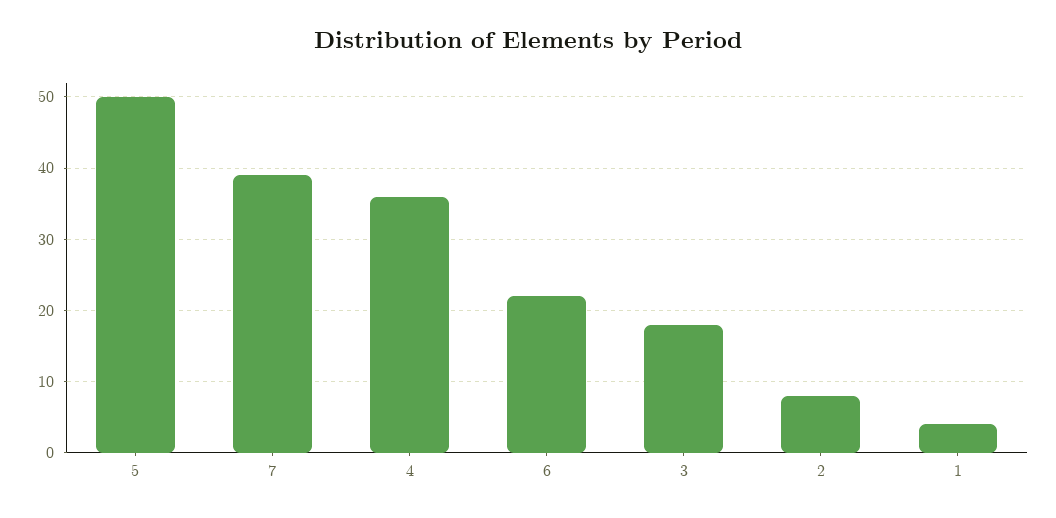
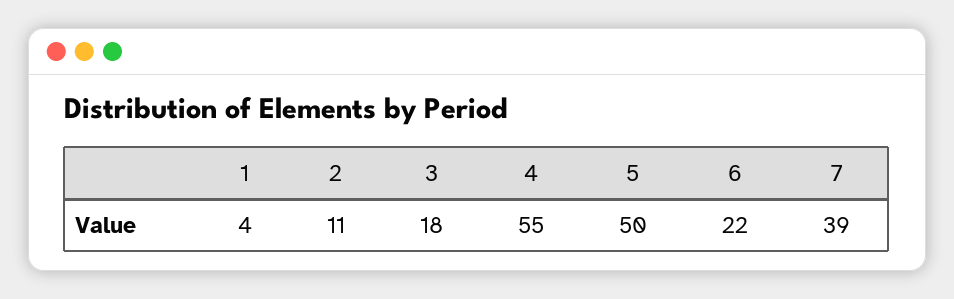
  {
    "5": 50,
    "7": 39,
-   "4": 36,
+   "4": 55,
    "6": 22,
    "3": 18,
-   "2": 8,
+   "2": 11,
    "1": 4
  }

